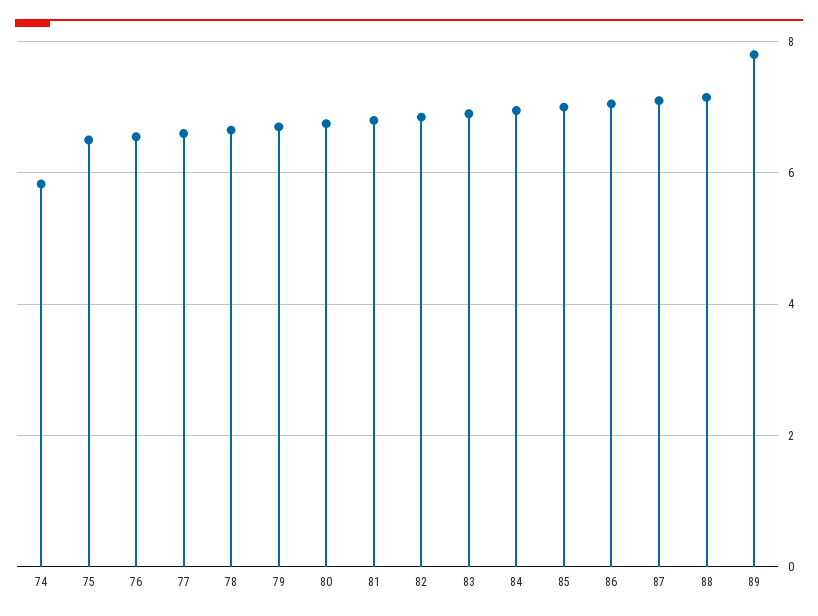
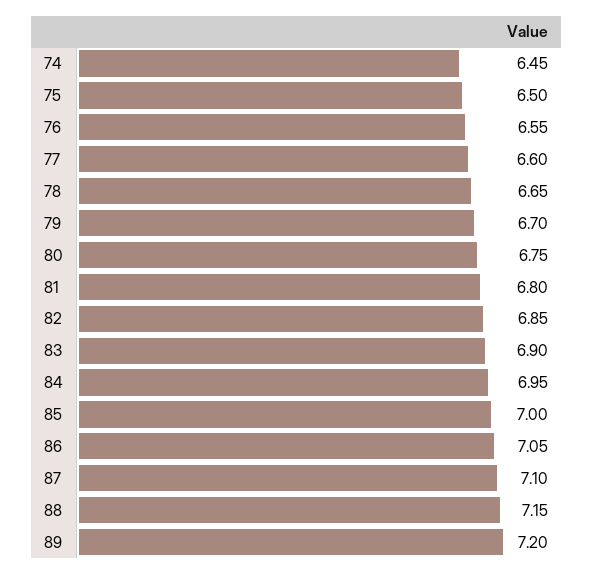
  {
-   "74": 5.8,
+   "74": 6.45,
    "75": 6.5,
    "76": 6.55,
    "77": 6.6,
    "78": 6.65,
    "79": 6.7,
    "80": 6.75,
    "81": 6.8,
    "82": 6.85,
    "83": 6.9,
    "84": 6.95,
    "85": 7,
    "86": 7.05,
    "87": 7.1,
    "88": 7.15,
-   "89": 7.8
+   "89": 7.2
  }

